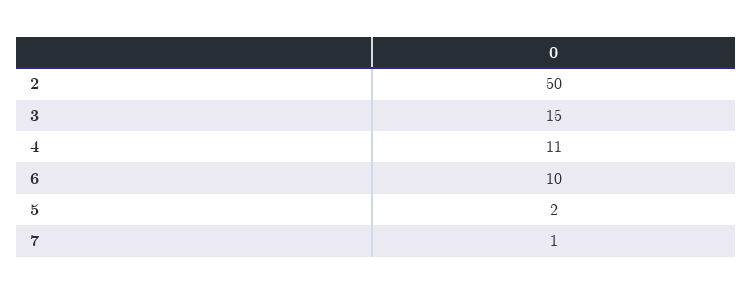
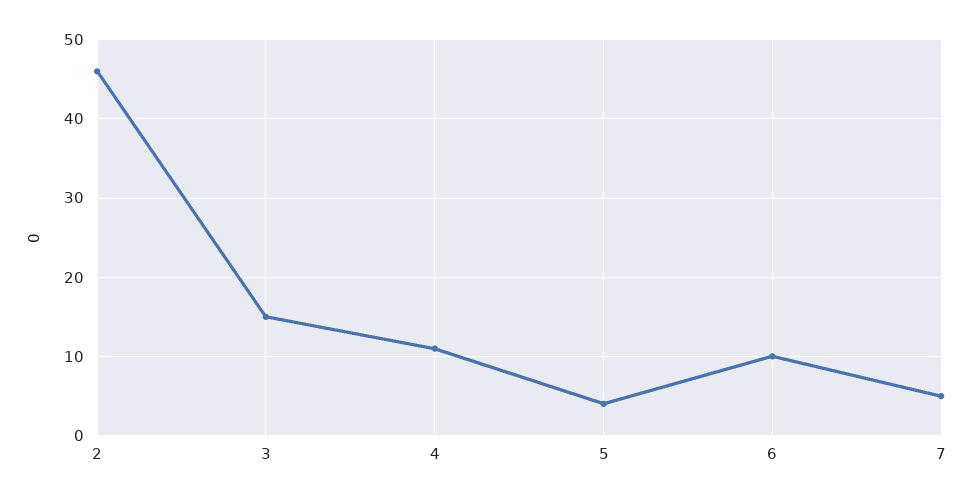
  {
-   "2": 50,
+   "2": 46,
    "3": 15,
    "4": 11,
    "6": 10,
-   "5": 2,
+   "5": 4,
-   "7": 1
+   "7": 5
  }

